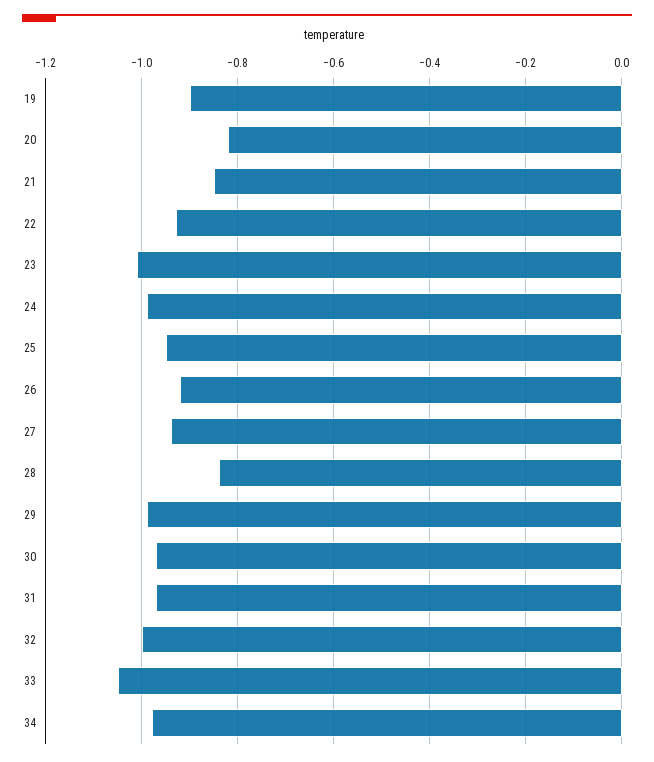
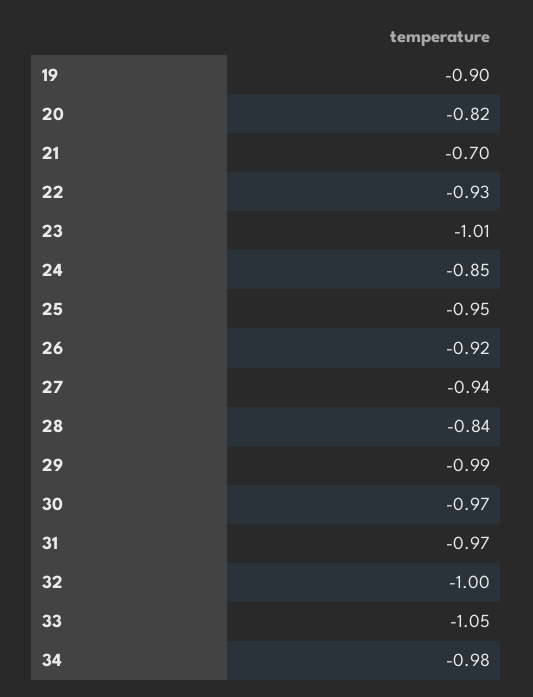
  {
    "19": -0.9,
    "20": -0.82,
-   "21": -0.85,
+   "21": -0.7,
    "22": -0.93,
    "23": -1.01,
-   "24": -1,
+   "24": -0.85,
    "25": -0.95,
    "26": -0.92,
    "27": -0.94,
    "28": -0.84,
    "29": -0.99,
    "30": -0.97,
    "31": -0.97,
    "32": -1,
    "33": -1.05,
    "34": -0.98
  }

